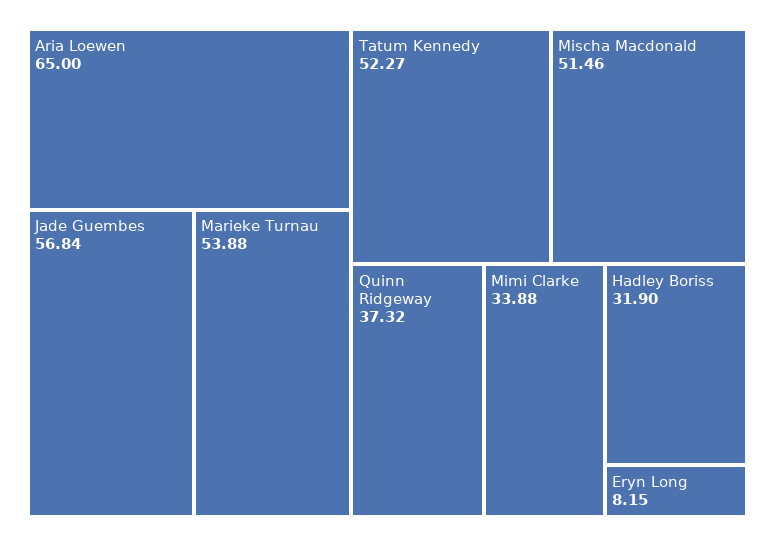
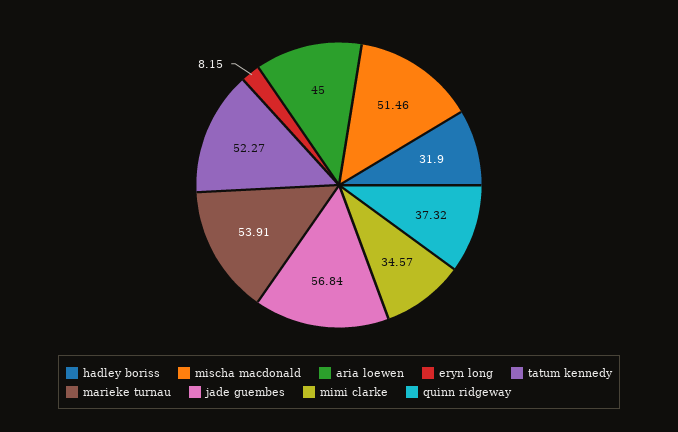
  {
-   "Aria Loewen": 65,
+   "Aria Loewen": 45,
    "Jade Guembes": 56.84,
-   "Marieke Turnau": 53.88,
+   "Marieke Turnau": 53.91,
    "Tatum Kennedy": 52.27,
    "Mischa Macdonald": 51.46,
    "Quinn Ridgeway": 37.32,
-   "Mimi Clarke": 33.88,
+   "Mimi Clarke": 34.57,
    "Hadley Boriss": 31.9,
    "Eryn Long": 8.15
  }

